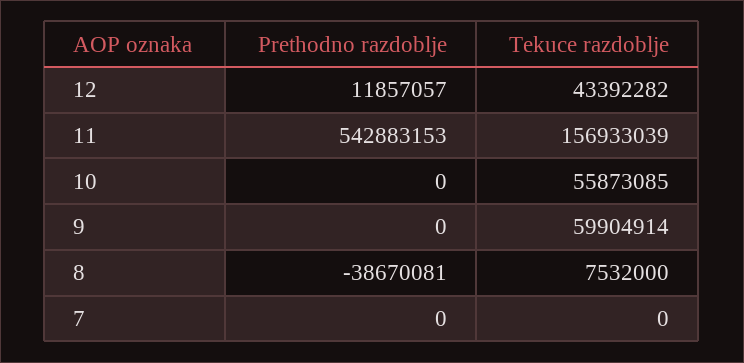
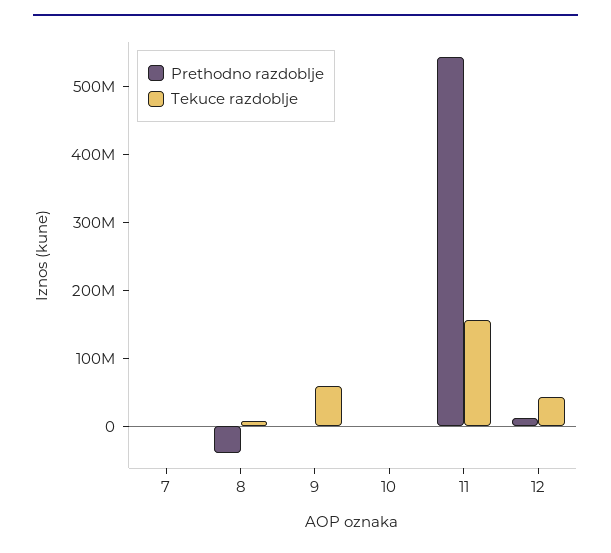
  {
    "Prethodno razdoblje": {
      "12": 11857057,
      "11": 542883153,
      "10": 0,
      "9": 0,
      "8": -38670081,
      "7": 0
    },
    "Tekuce razdoblje": {
      "12": 43392282,
      "11": 156933039,
-     "10": 55873085,
+     "10": 0,
      "9": 59904914,
      "8": 7532000,
      "7": 0
    }
  }

